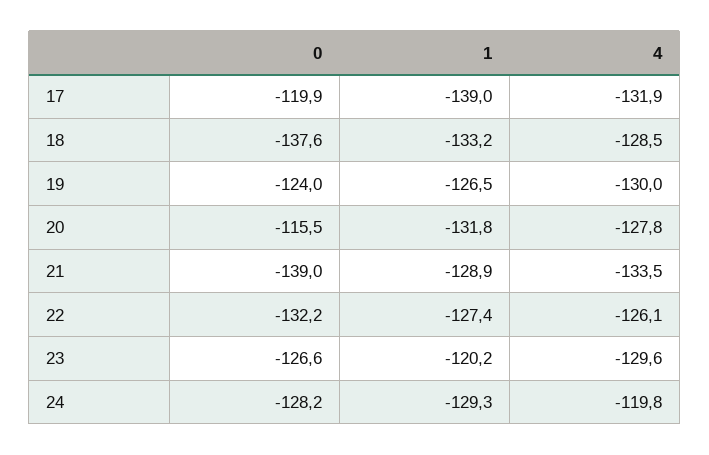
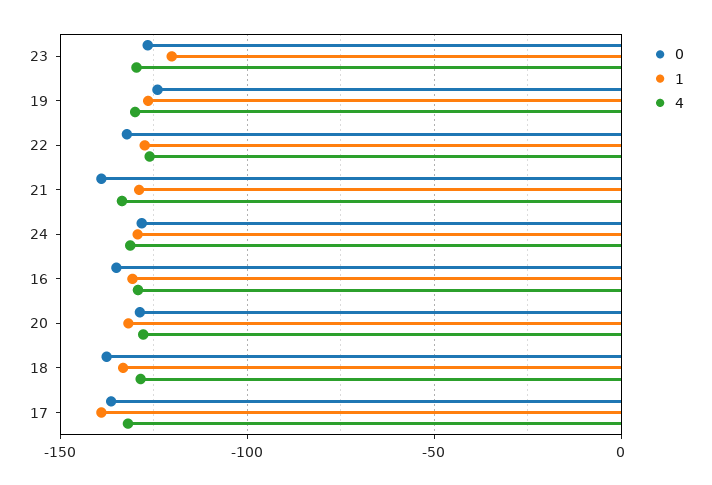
  {
    "0": {
-     "17": -119.9,
+     "17": -135,
      "18": -137.6,
      "19": -124,
-     "20": -115.5,
+     "20": -130,
      "21": -139,
      "22": -132.2,
      "23": -126.6,
-     "24": -128.2
+     "24": -128.2,
+     "16": -135
    },
    "1": {
      "17": -139,
      "18": -133.2,
      "19": -126.5,
      "20": -131.8,
      "21": -128.9,
      "22": -127.4,
      "23": -120.2,
-     "24": -129.3
+     "24": -129.3,
+     "16": -130
    },
    "4": {
      "17": -131.9,
      "18": -128.5,
      "19": -130,
      "20": -127.8,
      "21": -133.5,
      "22": -126.1,
      "23": -129.6,
-     "24": -119.8
+     "24": -130,
+     "16": -130
    }
  }

